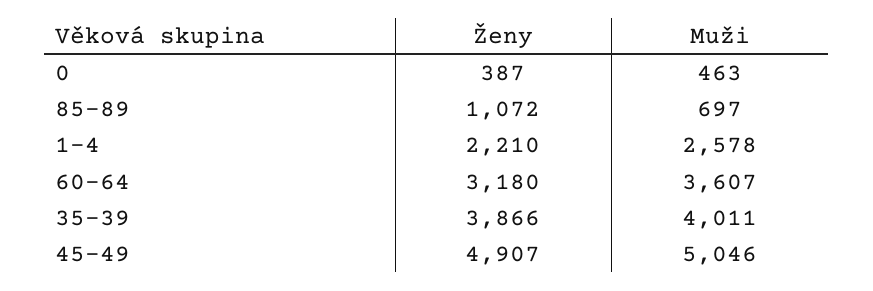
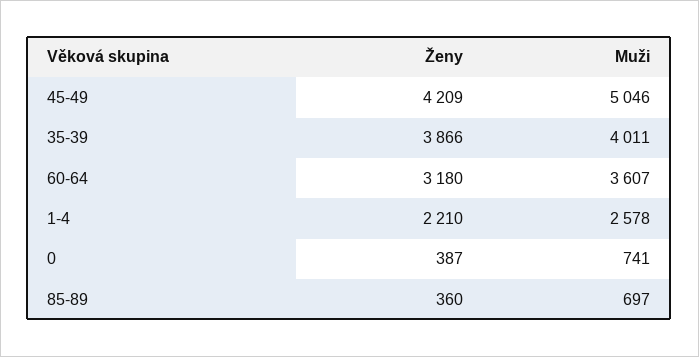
  {
    "Ženy": {
      "0": 387,
-     "85-89": 1072,
+     "85-89": 360,
      "1-4": 2210,
      "60-64": 3180,
      "35-39": 3866,
-     "45-49": 4907
+     "45-49": 4209
    },
    "Muži": {
-     "0": 463,
+     "0": 741,
      "85-89": 697,
      "1-4": 2578,
      "60-64": 3607,
      "35-39": 4011,
      "45-49": 5046
    }
  }

